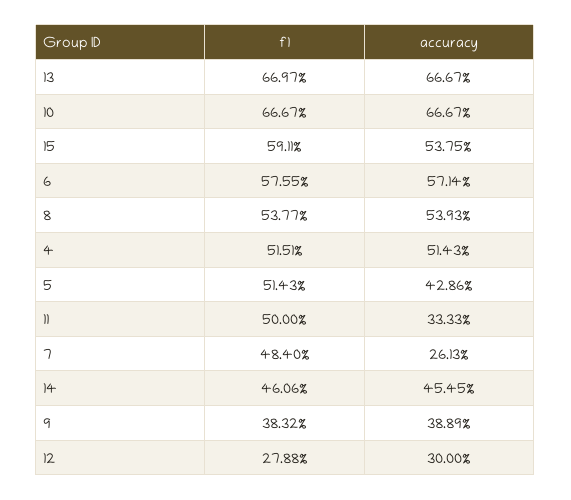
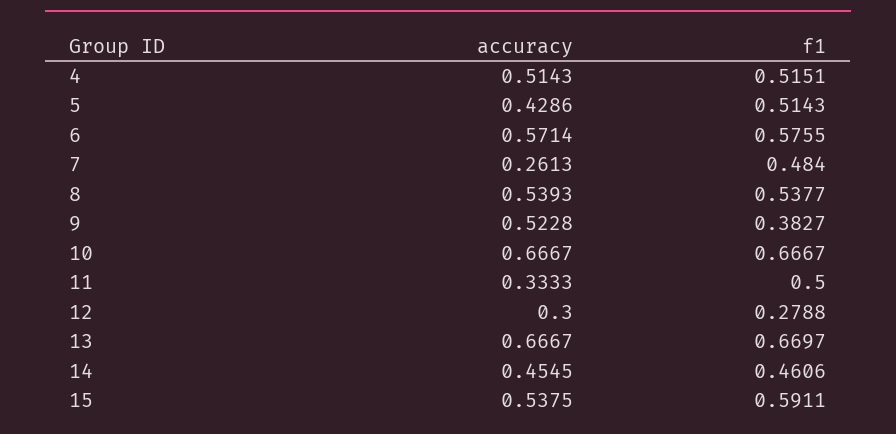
  {
    "f1": {
      "13": 0.6697,
      "10": 0.6667,
      "15": 0.5911,
      "6": 0.5755,
      "8": 0.5377,
      "4": 0.5151,
      "5": 0.5143,
      "11": 0.5,
      "7": 0.484,
      "14": 0.4606,
-     "9": 0.3832,
+     "9": 0.3827,
      "12": 0.2788
    },
    "accuracy": {
      "13": 0.6667,
      "10": 0.6667,
      "15": 0.5375,
      "6": 0.5714,
      "8": 0.5393,
      "4": 0.5143,
      "5": 0.4286,
      "11": 0.3333,
      "7": 0.2613,
      "14": 0.4545,
-     "9": 0.3889,
+     "9": 0.5228,
      "12": 0.3
    }
  }

